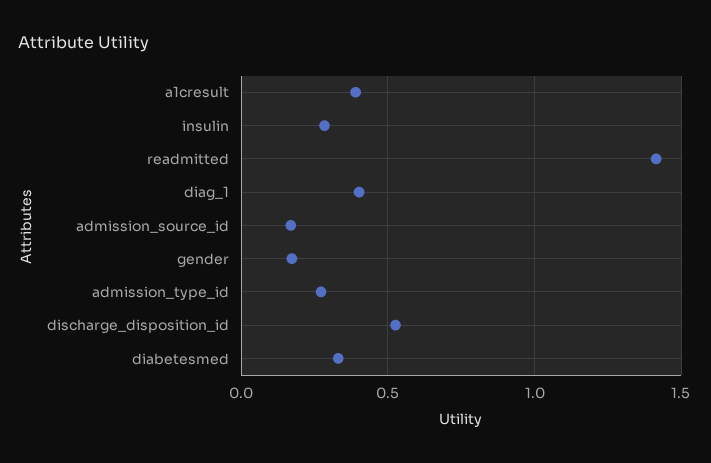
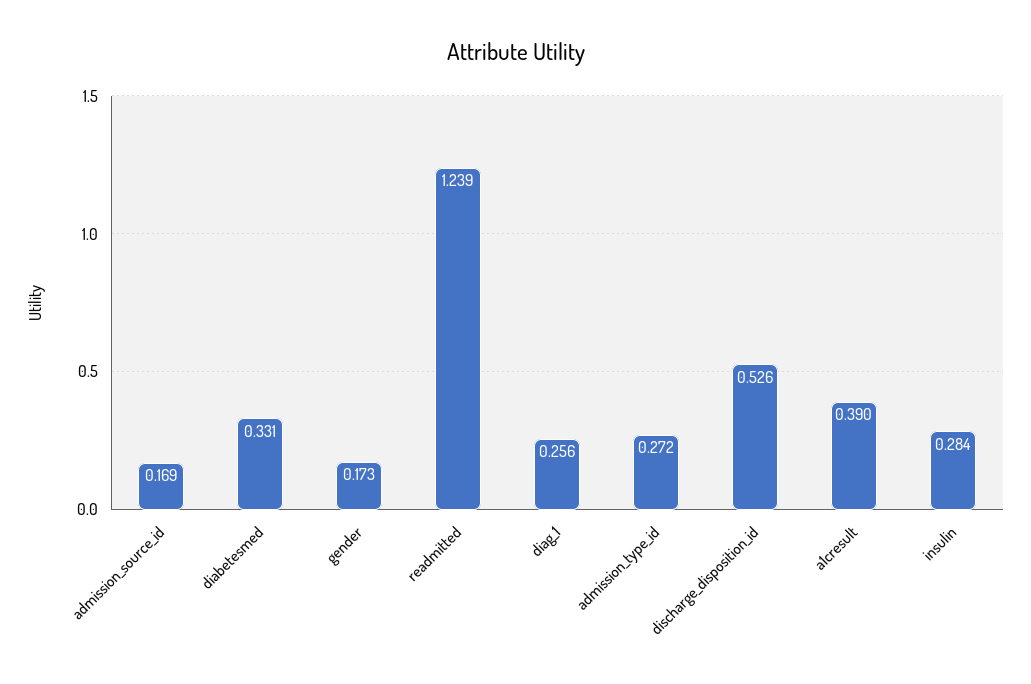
  {
    "a1cresult": 0.39,
    "insulin": 0.284,
-   "readmitted": 1.4,
+   "readmitted": 1.239,
-   "diag_1": 0.4,
+   "diag_1": 0.256,
    "admission_source_id": 0.169,
    "gender": 0.173,
    "admission_type_id": 0.272,
    "discharge_disposition_id": 0.526,
    "diabetesmed": 0.331
  }

